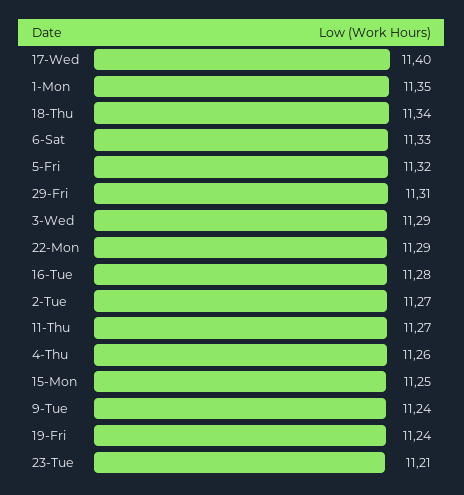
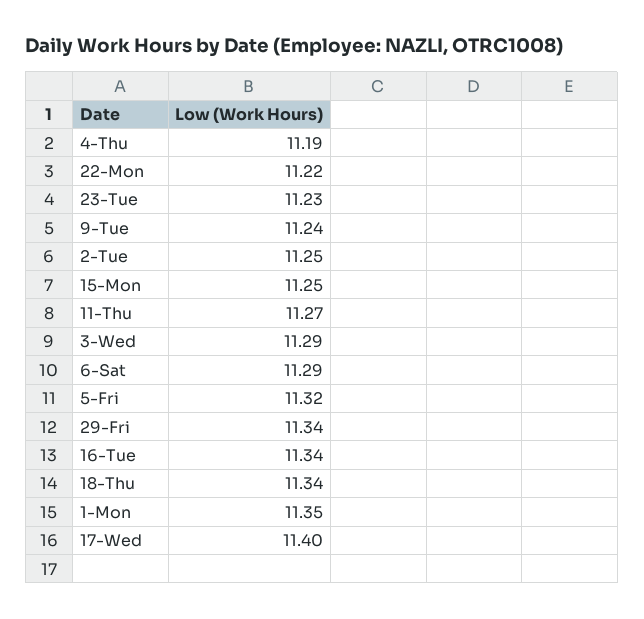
  {
    "17-Wed": 11.4,
    "1-Mon": 11.35,
    "18-Thu": 11.34,
-   "6-Sat": 11.33,
+   "6-Sat": 11.29,
    "5-Fri": 11.32,
-   "29-Fri": 11.31,
+   "29-Fri": 11.34,
    "3-Wed": 11.29,
-   "22-Mon": 11.29,
+   "22-Mon": 11.22,
-   "16-Tue": 11.28,
+   "16-Tue": 11.34,
-   "2-Tue": 11.27,
+   "2-Tue": 11.25,
    "11-Thu": 11.27,
-   "4-Thu": 11.26,
+   "4-Thu": 11.19,
    "15-Mon": 11.25,
    "9-Tue": 11.24,
-   "19-Fri": 11.24,
-   "23-Tue": 11.21
+   "23-Tue": 11.23
  }

